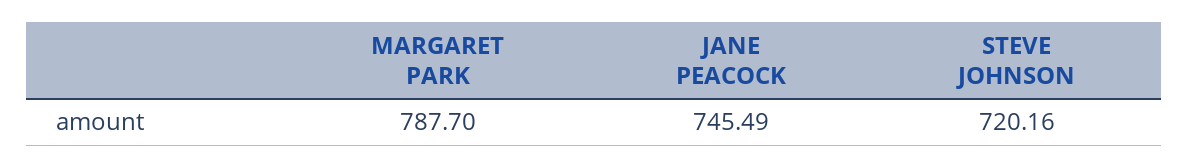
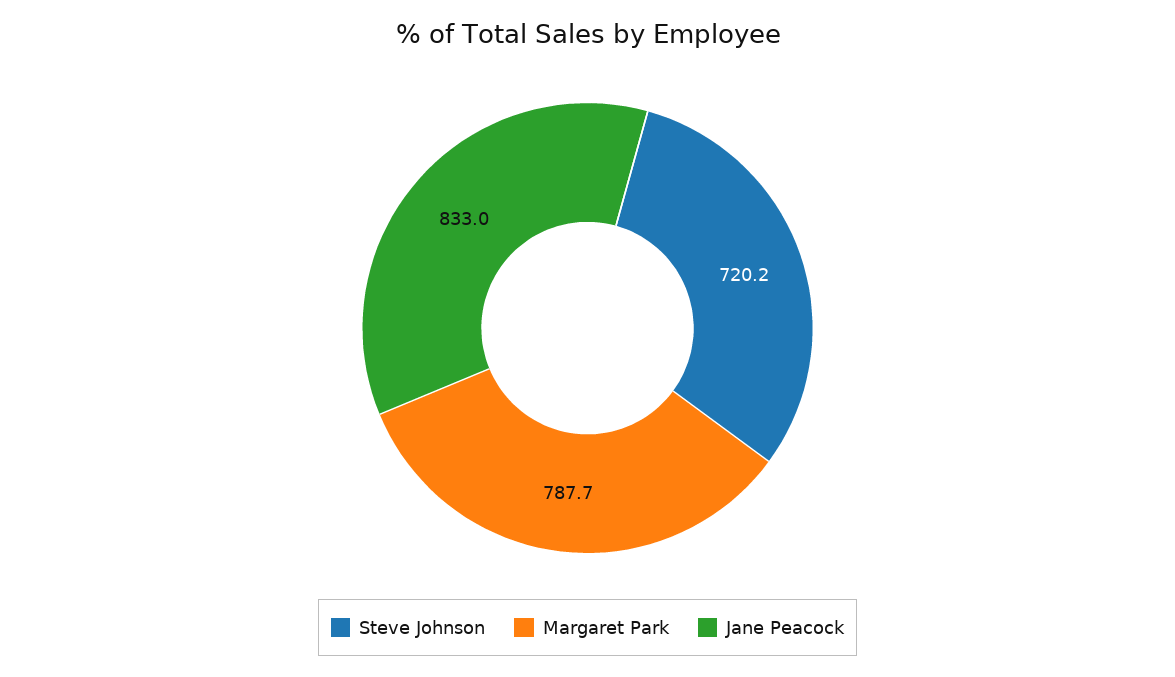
  {
    "MARGARET PARK": 787.7,
-   "JANE PEACOCK": 745.49,
+   "JANE PEACOCK": 833,
    "STEVE JOHNSON": 720.16
  }

